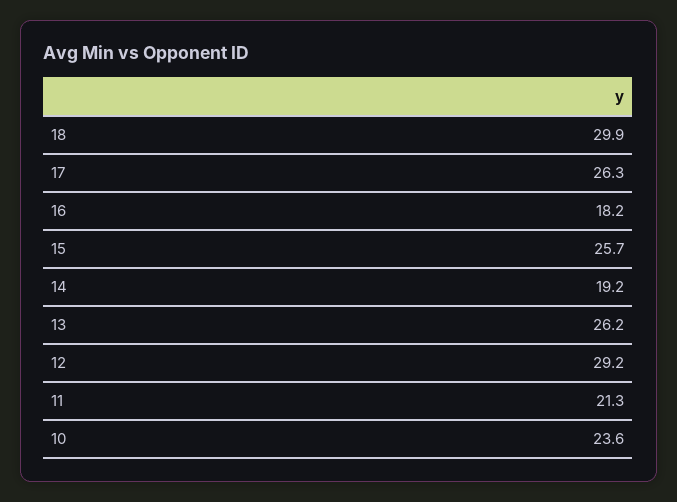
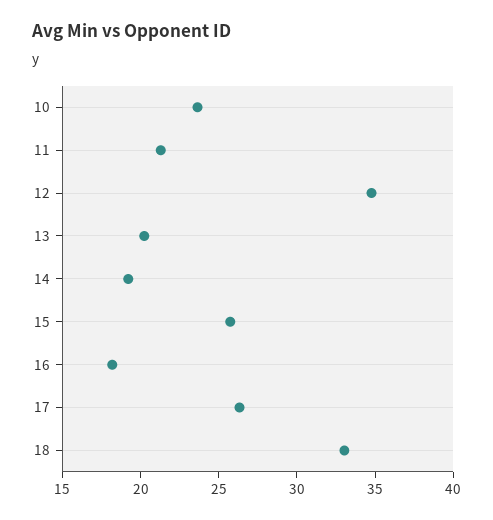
  {
-   "18": 29.9,
+   "18": 33,
    "17": 26.3,
    "16": 18.2,
    "15": 25.7,
    "14": 19.2,
-   "13": 26.2,
+   "13": 20,
-   "12": 29.2,
+   "12": 35,
    "11": 21.3,
    "10": 23.6
  }

